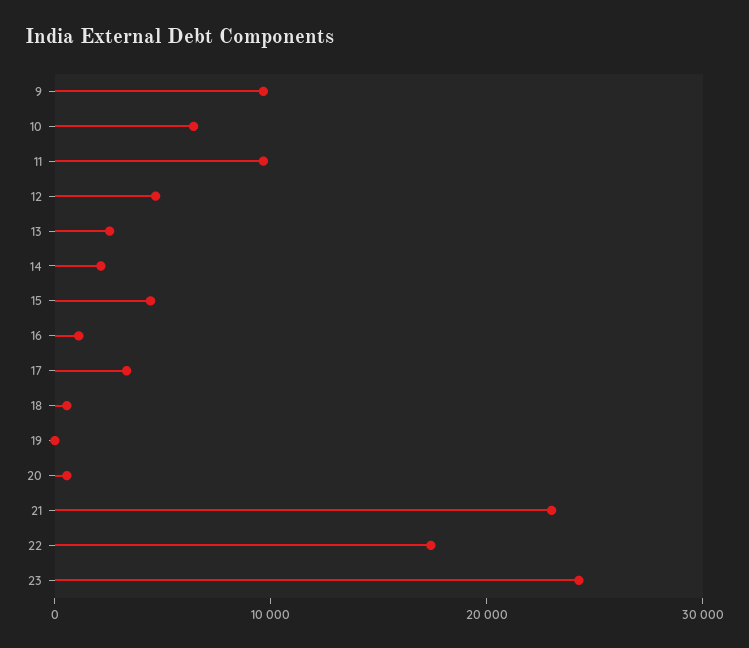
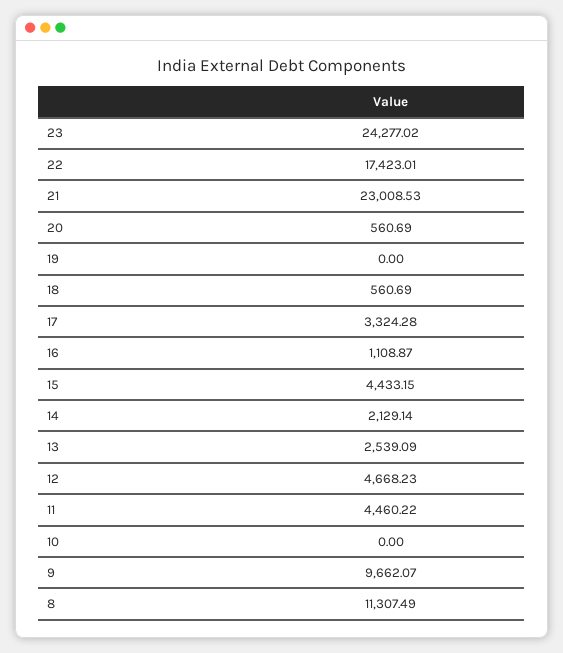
  {
    "9": 9662.07,
-   "10": 6000,
+   "10": 0,
-   "11": 10000,
+   "11": 4460.22,
    "12": 4668.23,
    "13": 2539.09,
    "14": 2129.14,
    "15": 4433.15,
    "16": 1108.87,
    "17": 3324.28,
    "18": 560.69,
    "19": 0,
    "20": 560.69,
    "21": 23008.53,
    "22": 17423.01,
-   "23": 24277.02
+   "23": 24277.02,
+   "8": 11307.49
  }

